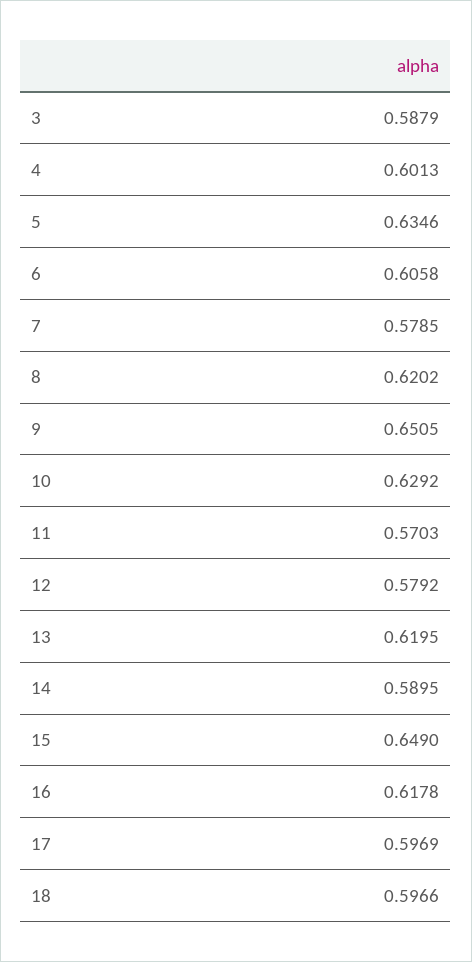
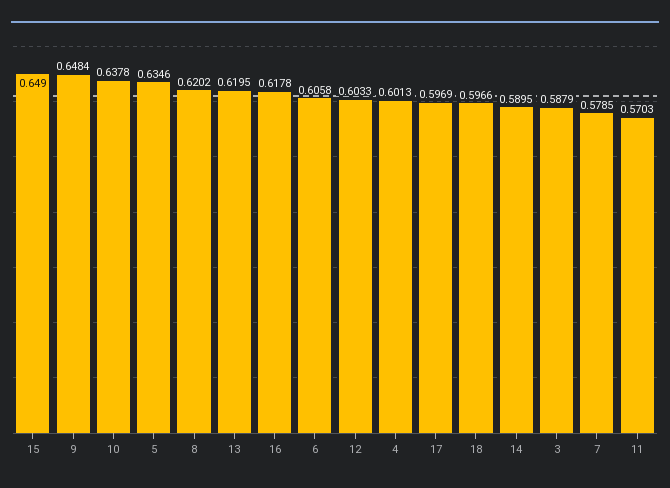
  {
    "3": 0.5879,
    "4": 0.6013,
    "5": 0.6346,
    "6": 0.6058,
    "7": 0.5785,
    "8": 0.6202,
-   "9": 0.6505,
+   "9": 0.6484,
-   "10": 0.6292,
+   "10": 0.6378,
    "11": 0.5703,
-   "12": 0.5792,
+   "12": 0.6033,
    "13": 0.6195,
    "14": 0.5895,
    "15": 0.649,
    "16": 0.6178,
    "17": 0.5969,
    "18": 0.5966
  }

